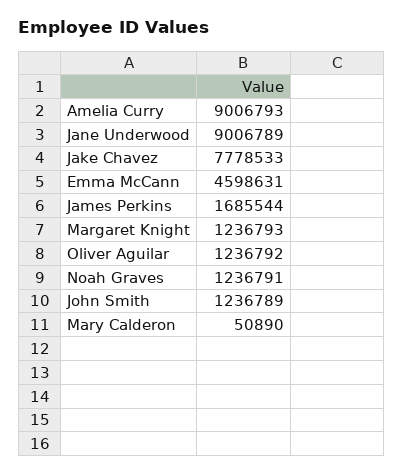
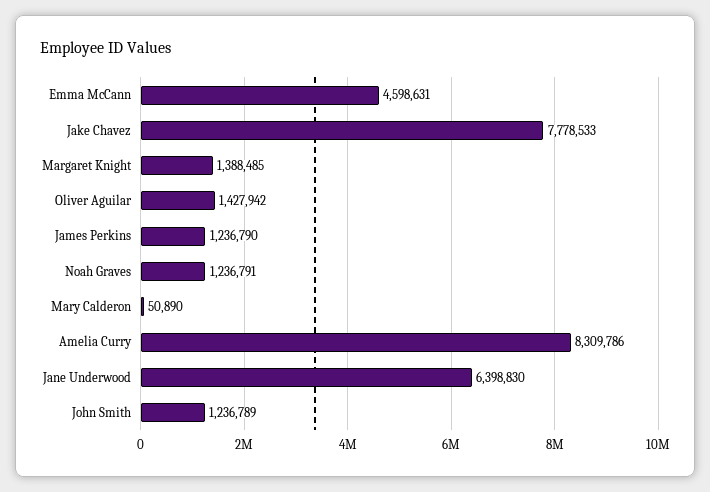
  {
-   "Amelia Curry": 9006793,
+   "Amelia Curry": 8309786,
-   "Jane Underwood": 9006789,
+   "Jane Underwood": 6398830,
    "Jake Chavez": 7778533,
    "Emma McCann": 4598631,
-   "James Perkins": 1685544,
+   "James Perkins": 1236790,
-   "Margaret Knight": 1236793,
+   "Margaret Knight": 1388485,
-   "Oliver Aguilar": 1236792,
+   "Oliver Aguilar": 1427942,
    "Noah Graves": 1236791,
    "John Smith": 1236789,
    "Mary Calderon": 50890
  }

